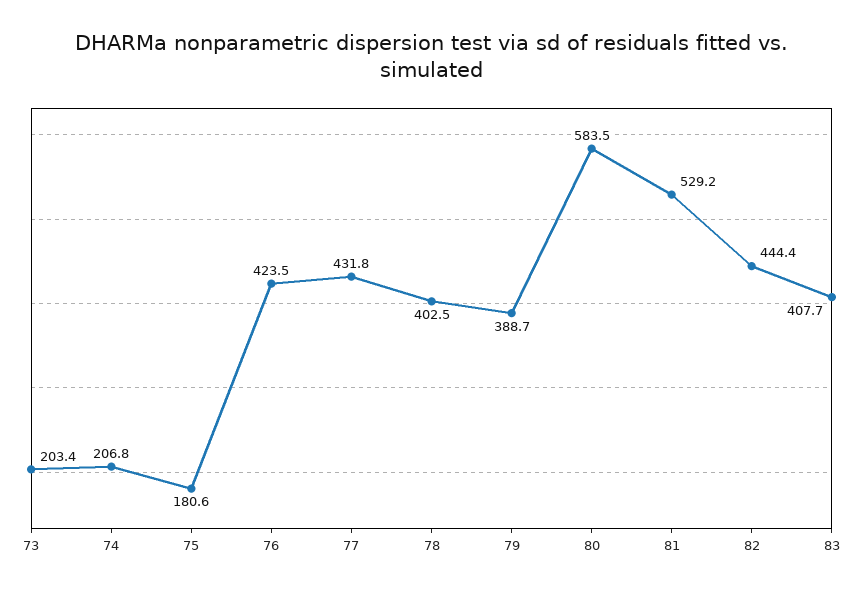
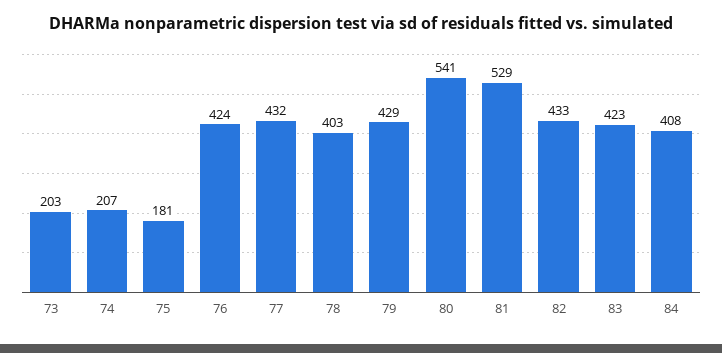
  {
    "73": 203.4,
    "74": 206.8,
    "75": 180.6,
    "76": 423.5,
    "77": 431.8,
    "78": 402.5,
-   "79": 388.7,
+   "79": 429,
-   "80": 583.5,
+   "80": 541,
    "81": 529.2,
-   "82": 444.4,
+   "82": 433,
-   "83": 407.7
+   "83": 423,
+   "84": 408
  }

